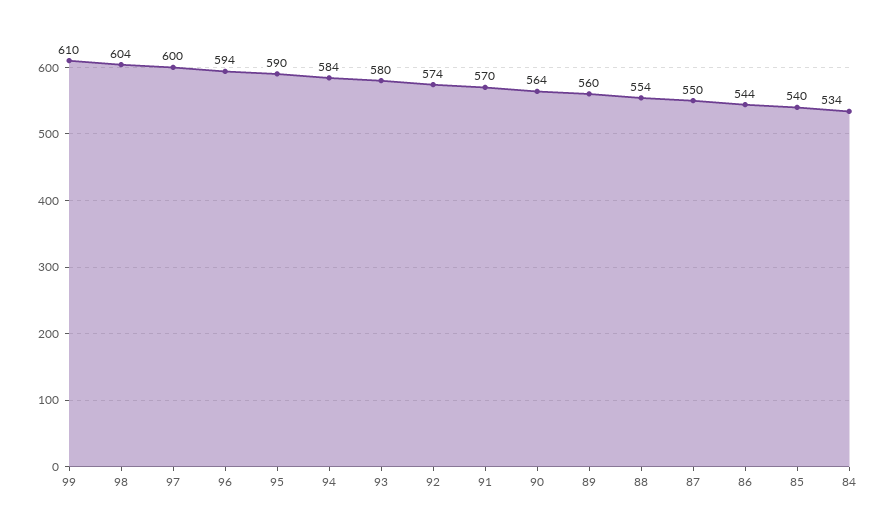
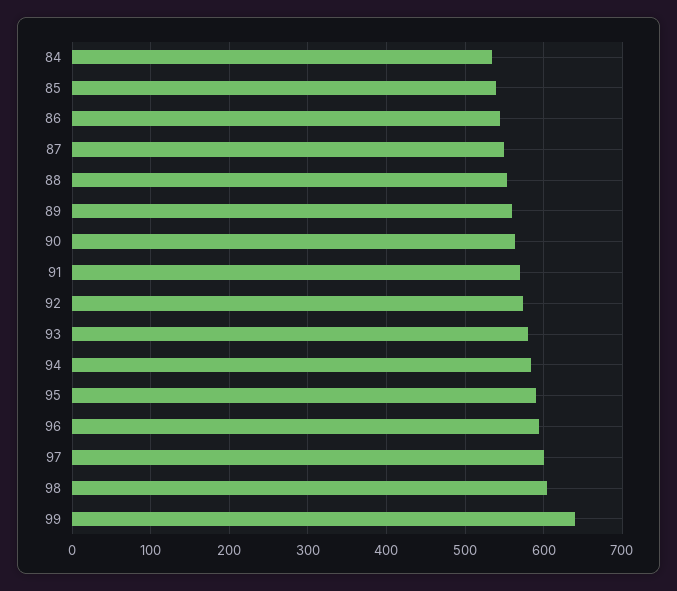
  {
-   "99": 610,
+   "99": 640,
    "98": 604,
    "97": 600,
    "96": 594,
    "95": 590,
    "94": 584,
    "93": 580,
    "92": 574,
    "91": 570,
    "90": 564,
    "89": 560,
    "88": 554,
    "87": 550,
    "86": 544,
    "85": 540,
    "84": 534
  }

